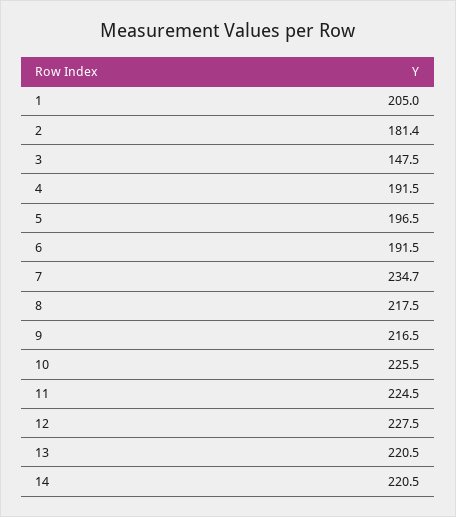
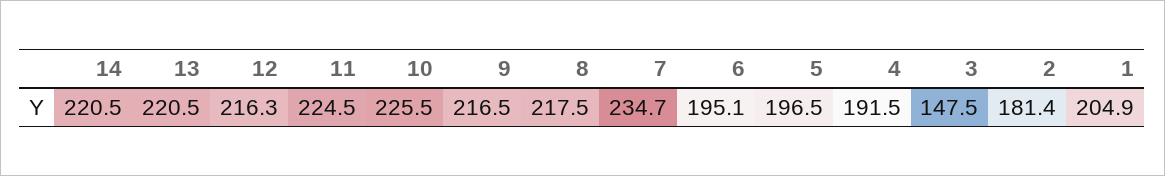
  {
-   "1": 205,
+   "1": 204.9,
    "2": 181.4,
    "3": 147.5,
    "4": 191.5,
    "5": 196.5,
-   "6": 191.5,
+   "6": 195.1,
    "7": 234.7,
    "8": 217.5,
    "9": 216.5,
    "10": 225.5,
    "11": 224.5,
-   "12": 227.5,
+   "12": 216.3,
    "13": 220.5,
    "14": 220.5
  }

